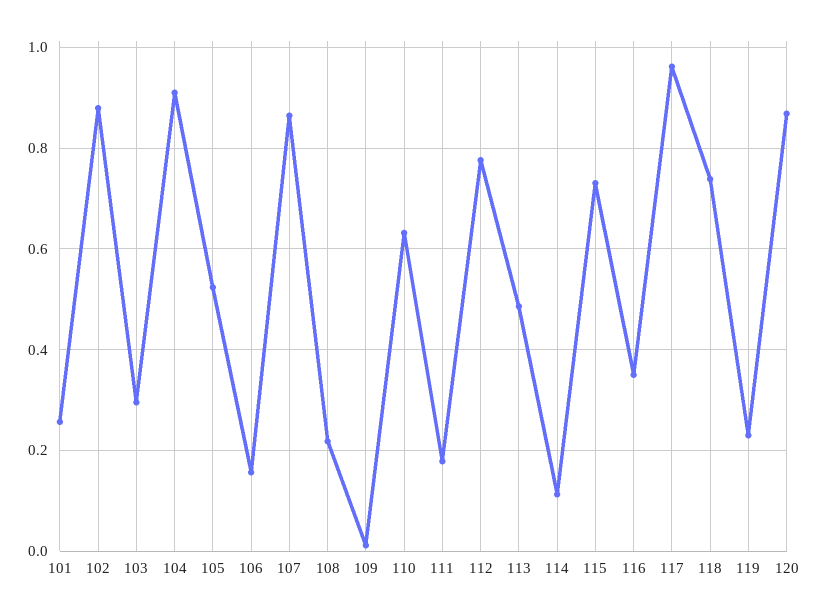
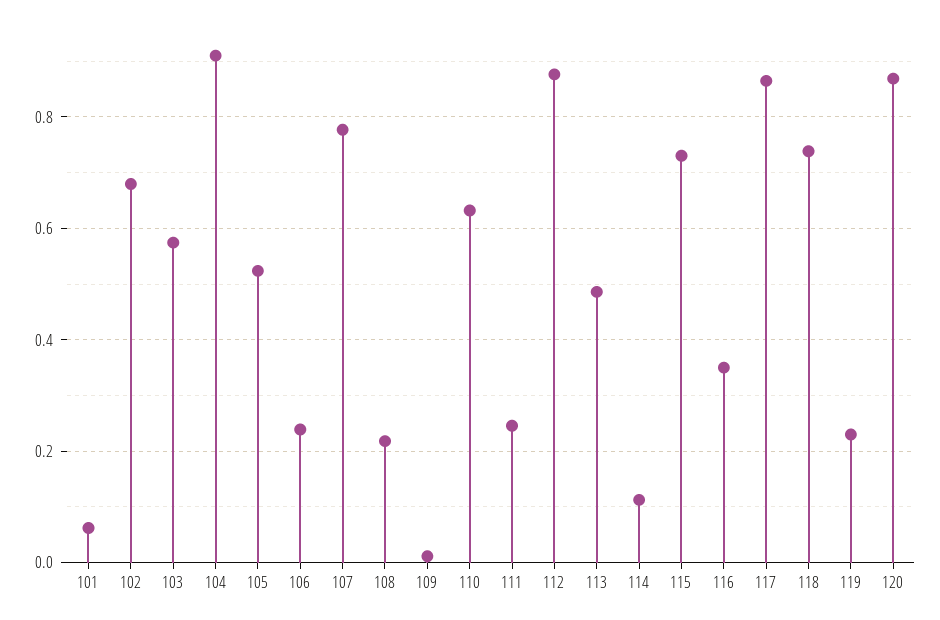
  {
-   "101": 0.26,
+   "101": 0.06,
-   "102": 0.88,
+   "102": 0.68,
-   "103": 0.3,
+   "103": 0.58,
    "104": 0.92,
    "105": 0.52,
-   "106": 0.16,
+   "106": 0.24,
-   "107": 0.86,
+   "107": 0.78,
    "108": 0.22,
    "109": 0.02,
    "110": 0.64,
-   "111": 0.18,
+   "111": 0.24,
-   "112": 0.78,
+   "112": 0.88,
    "113": 0.48,
    "114": 0.12,
    "115": 0.74,
    "116": 0.36,
-   "117": 0.96,
+   "117": 0.86,
    "118": 0.74,
    "119": 0.24,
    "120": 0.86
  }

